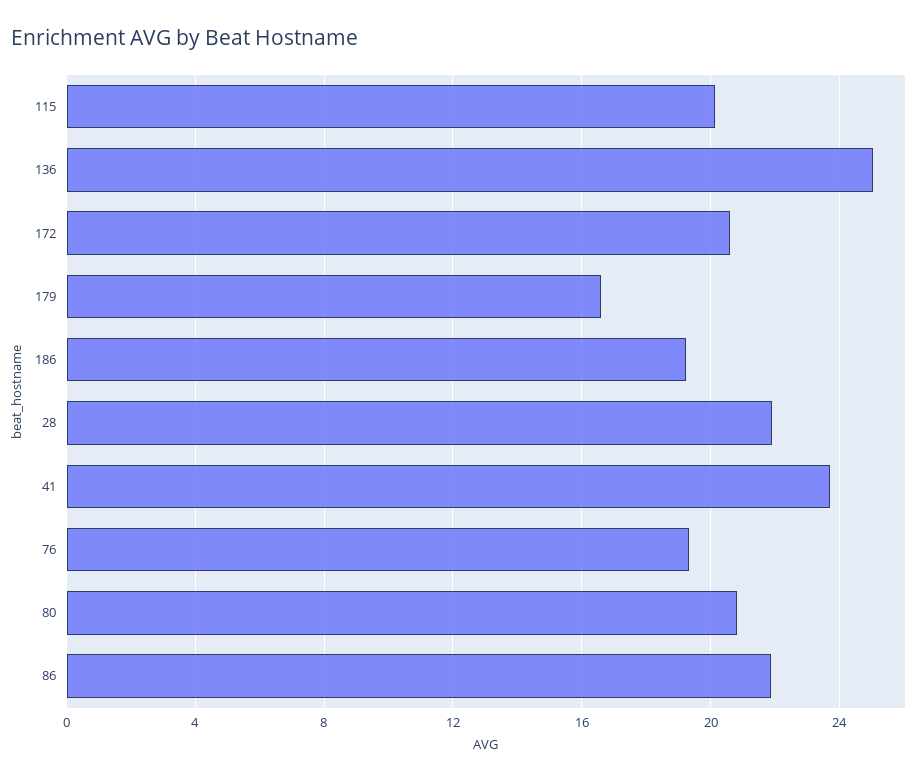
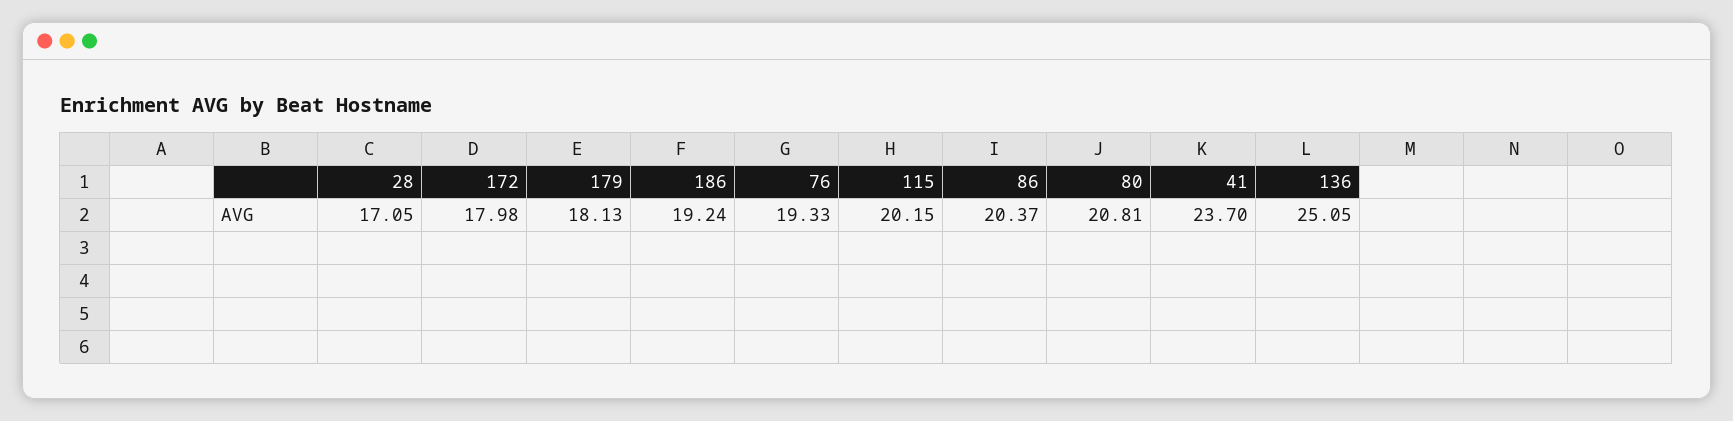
  {
    "115": 20.15,
    "136": 25.05,
-   "172": 20.5,
+   "172": 17.98,
-   "179": 16.5,
+   "179": 18.13,
    "186": 19.24,
-   "28": 22,
+   "28": 17.05,
    "41": 23.7,
    "76": 19.33,
    "80": 20.81,
-   "86": 22
+   "86": 20.37
  }

